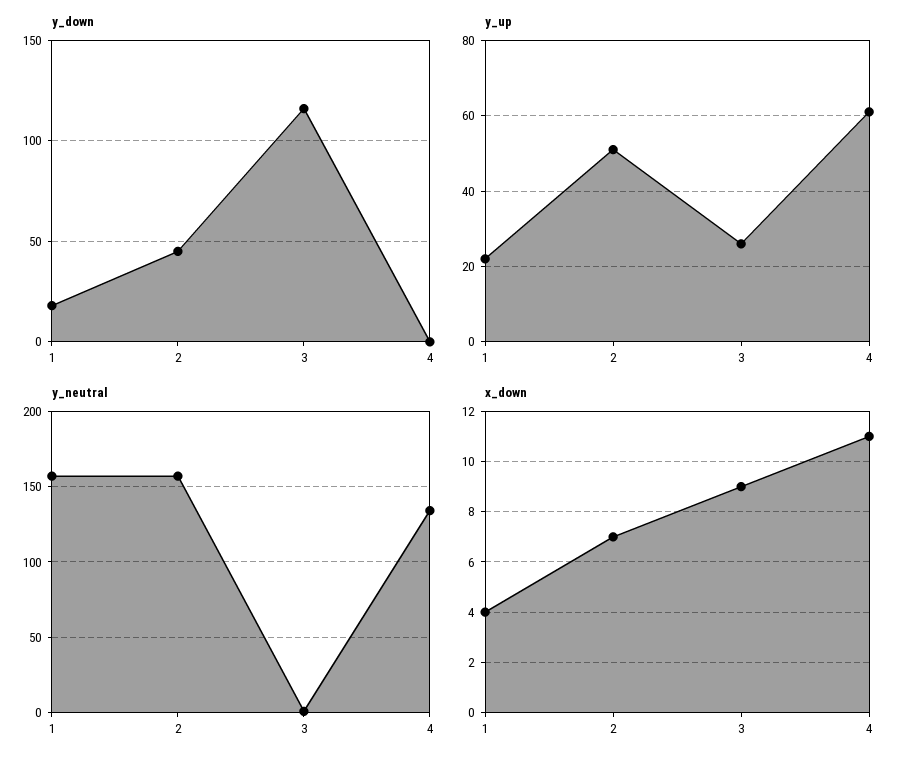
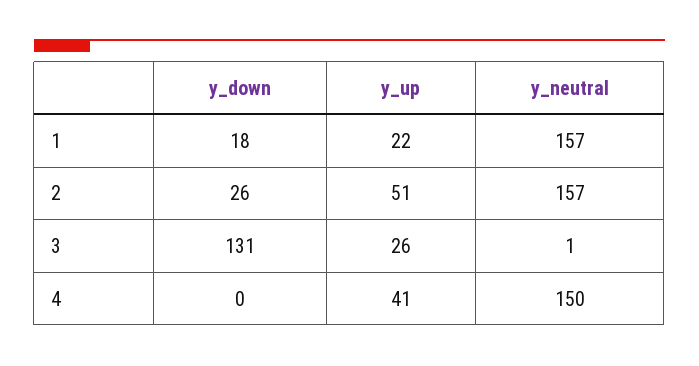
  {
    "y_down": {
      "1": 18,
-     "2": 45,
+     "2": 26,
-     "3": 115,
+     "3": 131,
      "4": 0
    },
    "y_up": {
      "1": 22,
      "2": 51,
      "3": 26,
-     "4": 60
+     "4": 41
    },
    "y_neutral": {
      "1": 157,
      "2": 157,
      "3": 1,
-     "4": 135
+     "4": 150
-   },
+   }
-   "x_down": {
-     "1": 4,
-     "2": 7,
-     "3": 9,
-     "4": 11
-   }
  }

